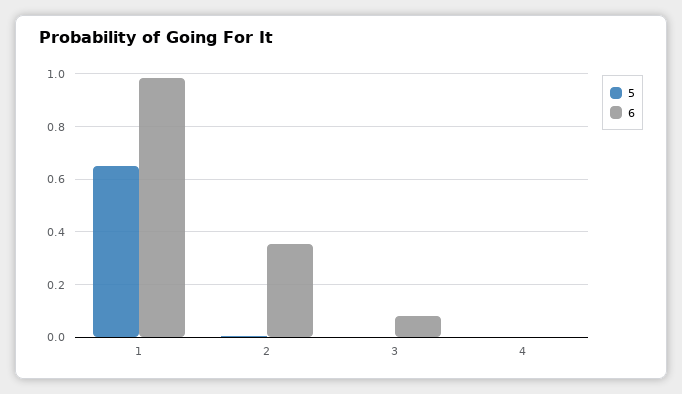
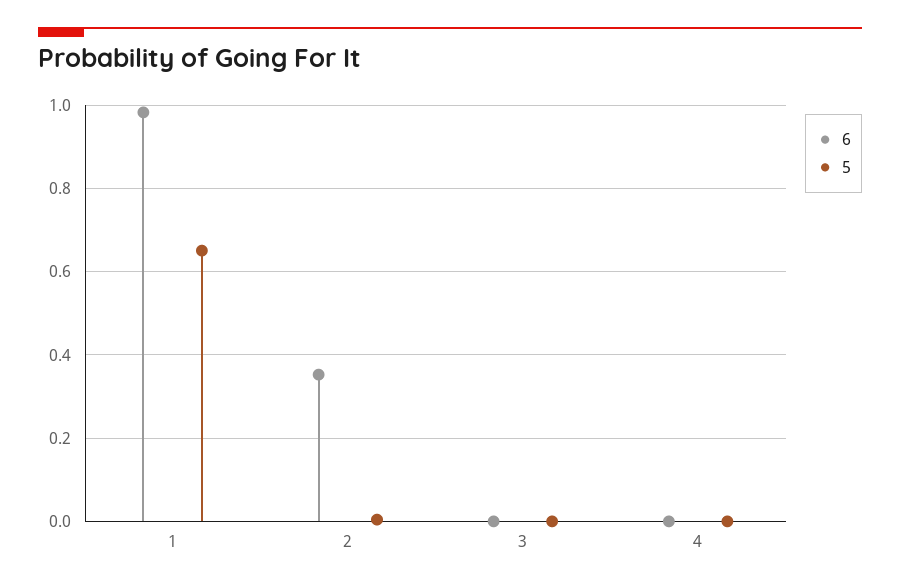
  {
    "5": {
      "1": 0.66,
      "2": 0,
      "3": 0,
      "4": 0
    },
    "6": {
      "1": 0.98,
      "2": 0.36,
-     "3": 0.075,
+     "3": 0,
      "4": 0
    }
  }

